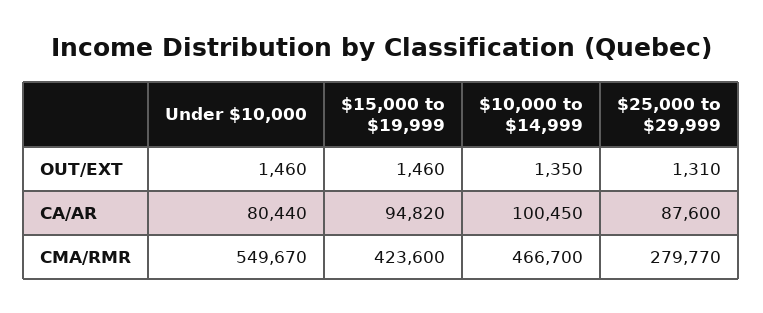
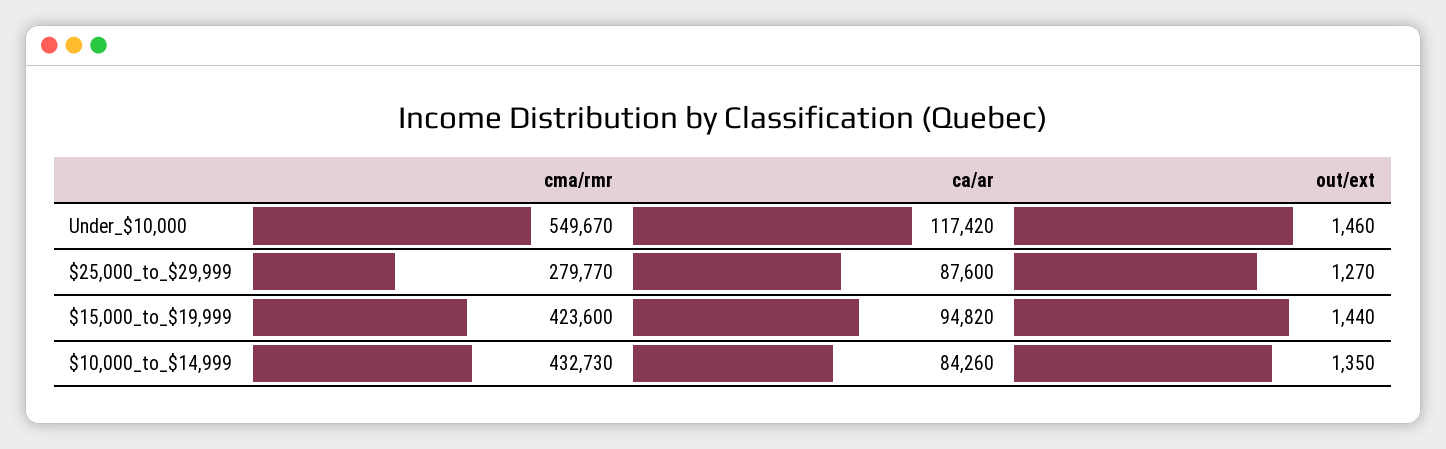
  {
    "Under $10,000": {
      "OUT/EXT": 1460,
-     "CA/AR": 80440,
+     "CA/AR": 117420,
      "CMA/RMR": 549670
    },
    "$15,000 to $19,999": {
-     "OUT/EXT": 1460,
+     "OUT/EXT": 1440,
      "CA/AR": 94820,
      "CMA/RMR": 423600
    },
    "$10,000 to $14,999": {
      "OUT/EXT": 1350,
-     "CA/AR": 100450,
+     "CA/AR": 84260,
-     "CMA/RMR": 466700
+     "CMA/RMR": 432730
    },
    "$25,000 to $29,999": {
-     "OUT/EXT": 1310,
+     "OUT/EXT": 1270,
      "CA/AR": 87600,
      "CMA/RMR": 279770
    }
  }

